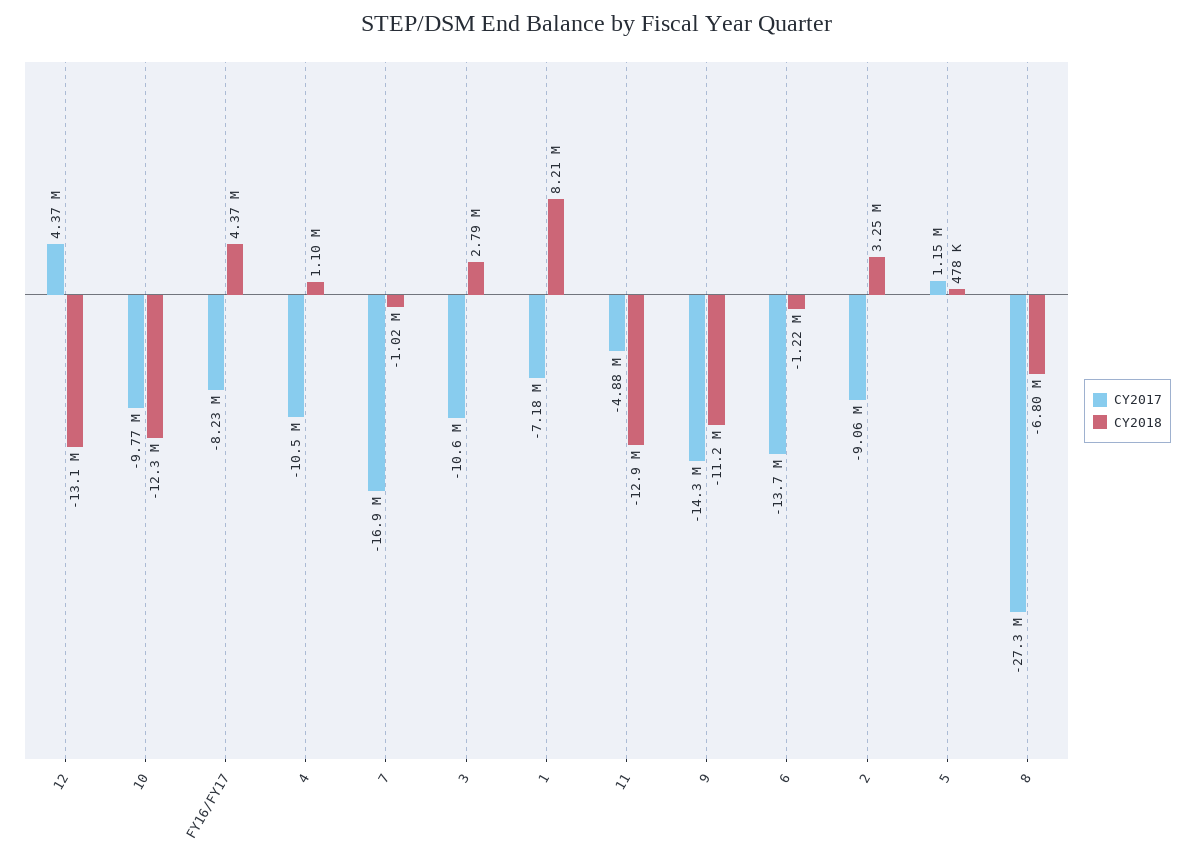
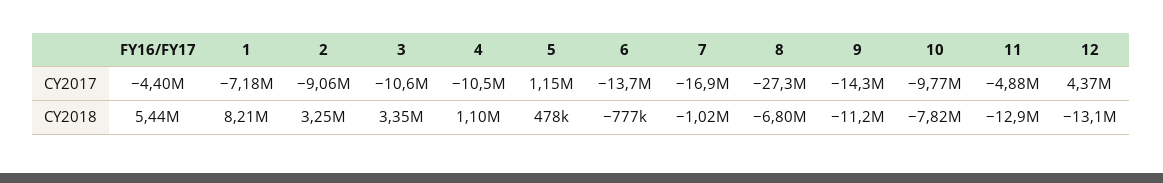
  {
    "CY2017": {
      "12": 4370000,
      "10": -9770000,
-     "FY16/FY17": -8230000,
+     "FY16/FY17": -4400000,
      "4": -10500000,
      "7": -16900000,
      "3": -10600000,
      "1": -7180000,
      "11": -4880000,
      "9": -14300000,
      "6": -13700000,
      "2": -9060000,
      "5": 1150000,
      "8": -27300000
    },
    "CY2018": {
      "12": -13100000,
-     "10": -12300000,
+     "10": -7820000,
-     "FY16/FY17": 4370000,
+     "FY16/FY17": 5440000,
      "4": 1100000,
      "7": -1020000,
-     "3": 2790000,
+     "3": 3350000,
      "1": 8210000,
      "11": -12900000,
      "9": -11200000,
-     "6": -1220000,
+     "6": -777000,
      "2": 3250000,
      "5": 478000,
      "8": -6800000
    }
  }

